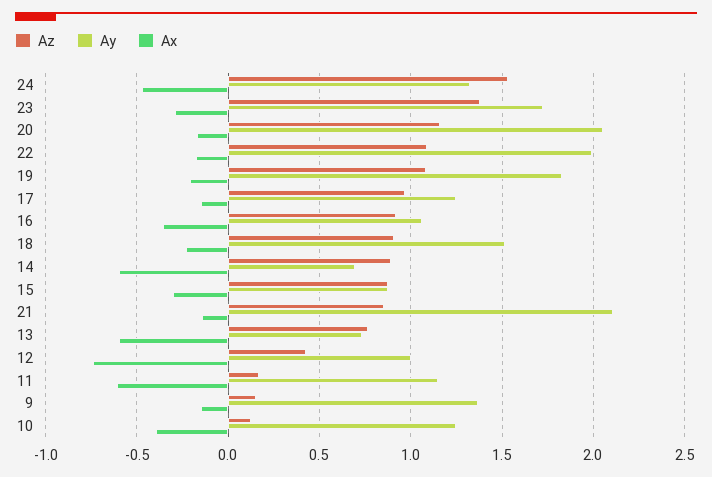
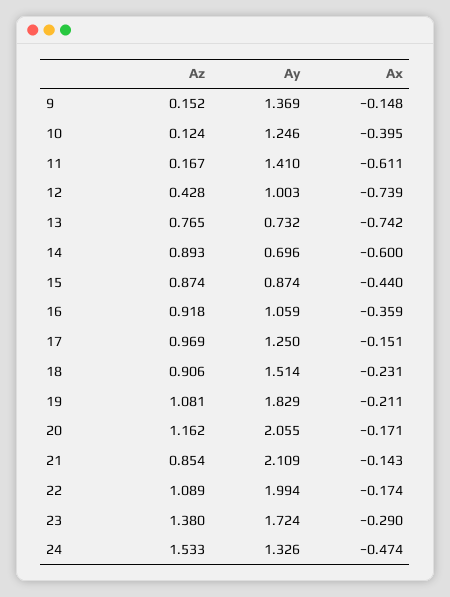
  {
    "Az": {
      "24": 1.533,
      "23": 1.38,
      "20": 1.162,
      "22": 1.089,
      "19": 1.081,
      "17": 0.969,
      "16": 0.918,
      "18": 0.906,
      "14": 0.893,
      "15": 0.874,
      "21": 0.854,
      "13": 0.765,
      "12": 0.428,
      "11": 0.167,
      "9": 0.152,
      "10": 0.124
    },
    "Ay": {
      "24": 1.326,
      "23": 1.724,
      "20": 2.055,
      "22": 1.994,
      "19": 1.829,
      "17": 1.25,
      "16": 1.059,
      "18": 1.514,
      "14": 0.696,
      "15": 0.874,
      "21": 2.109,
      "13": 0.732,
      "12": 1.003,
-     "11": 1.15,
+     "11": 1.41,
      "9": 1.369,
      "10": 1.246
    },
    "Ax": {
      "24": -0.474,
      "23": -0.29,
      "20": -0.171,
      "22": -0.174,
      "19": -0.211,
      "17": -0.151,
      "16": -0.359,
      "18": -0.231,
      "14": -0.6,
-     "15": -0.3,
+     "15": -0.44,
      "21": -0.143,
-     "13": -0.6,
+     "13": -0.742,
      "12": -0.739,
      "11": -0.611,
      "9": -0.148,
      "10": -0.395
    }
  }

